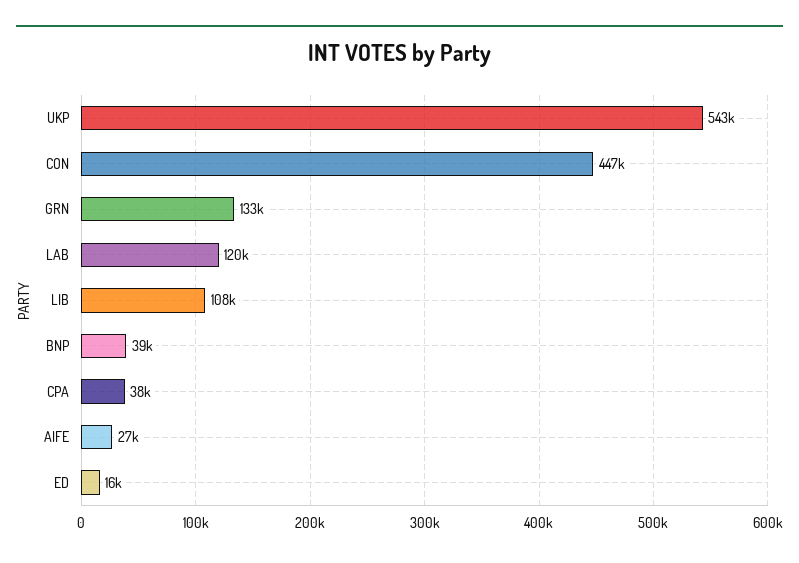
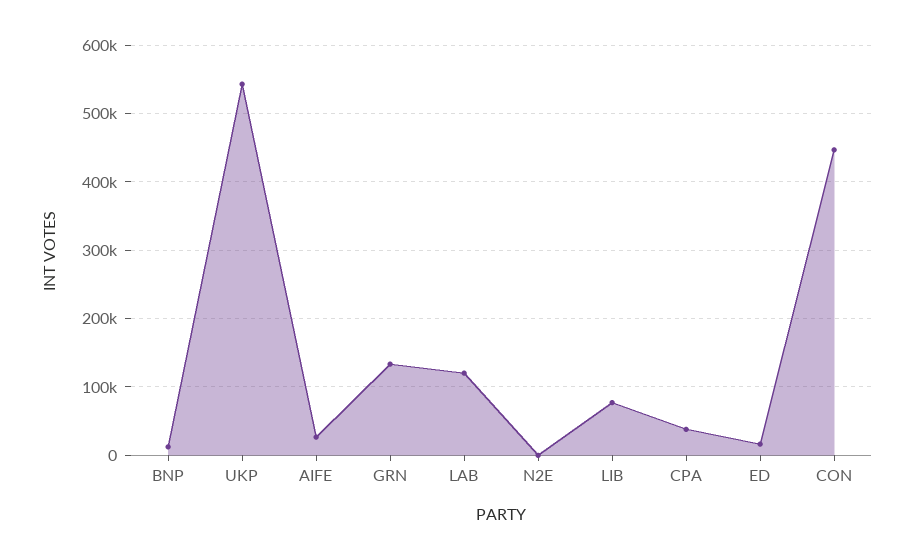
  {
    "UKP": 543000,
    "CON": 447000,
    "GRN": 133000,
    "LAB": 120000,
-   "LIB": 108000,
+   "LIB": 80000,
-   "BNP": 39000,
+   "BNP": 10000,
    "CPA": 38000,
    "AIFE": 27000,
-   "ED": 16000
+   "ED": 16000,
+   "N2E": 0
  }

